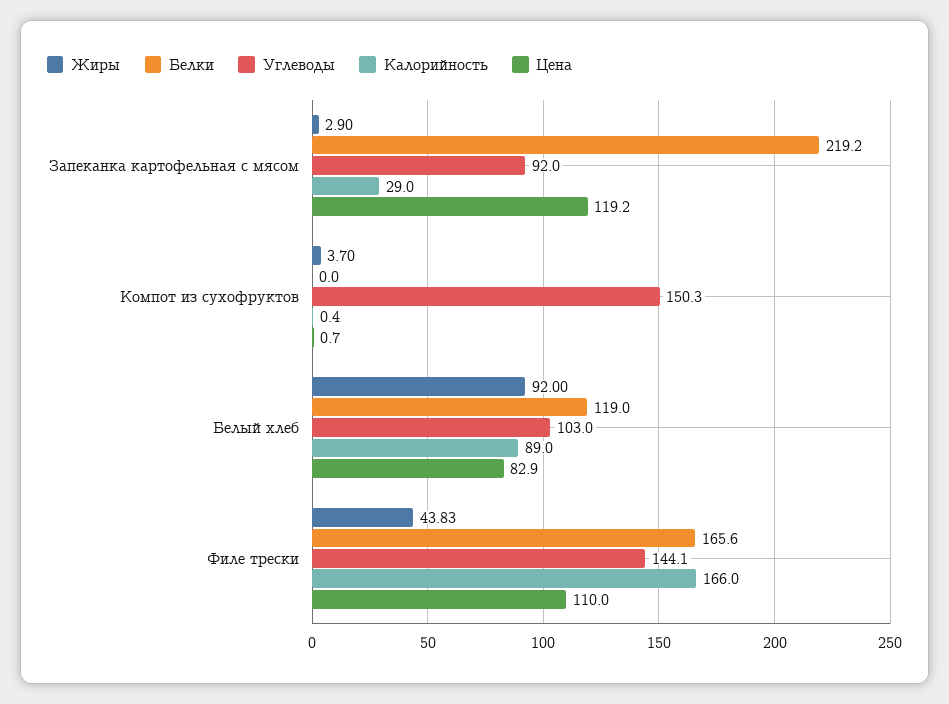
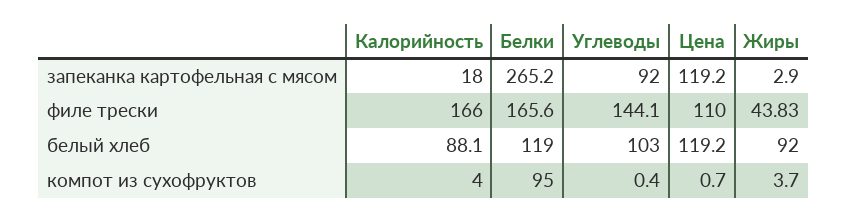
  {
    "Жиры": {
      "Запеканка картофельная с мясом": 2.9,
      "Компот из сухофруктов": 3.7,
      "Белый хлеб": 92,
      "Филе трески": 43.83
    },
    "Белки": {
-     "Запеканка картофельная с мясом": 219.2,
+     "Запеканка картофельная с мясом": 265.2,
-     "Компот из сухофруктов": 0,
+     "Компот из сухофруктов": 95,
      "Белый хлеб": 119,
      "Филе трески": 165.6
    },
    "Углеводы": {
      "Запеканка картофельная с мясом": 92,
-     "Компот из сухофруктов": 150.3,
+     "Компот из сухофруктов": 0.4,
      "Белый хлеб": 103,
      "Филе трески": 144.1
    },
    "Калорийность": {
-     "Запеканка картофельная с мясом": 29,
+     "Запеканка картофельная с мясом": 18,
-     "Компот из сухофруктов": 0.4,
+     "Компот из сухофруктов": 4,
-     "Белый хлеб": 89,
+     "Белый хлеб": 88.1,
      "Филе трески": 166
    },
    "Цена": {
      "Запеканка картофельная с мясом": 119.2,
      "Компот из сухофруктов": 0.7,
-     "Белый хлеб": 82.9,
+     "Белый хлеб": 119.2,
      "Филе трески": 110
    }
  }

